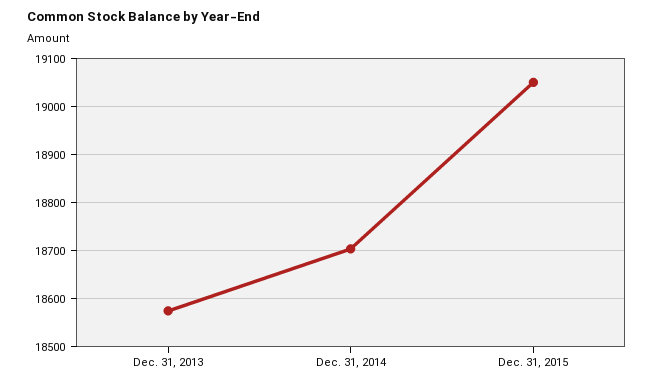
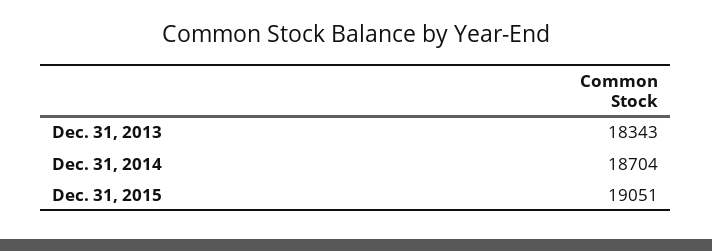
  {
-   "Dec. 31, 2013": 18580,
+   "Dec. 31, 2013": 18343,
    "Dec. 31, 2014": 18704,
    "Dec. 31, 2015": 19051
  }

